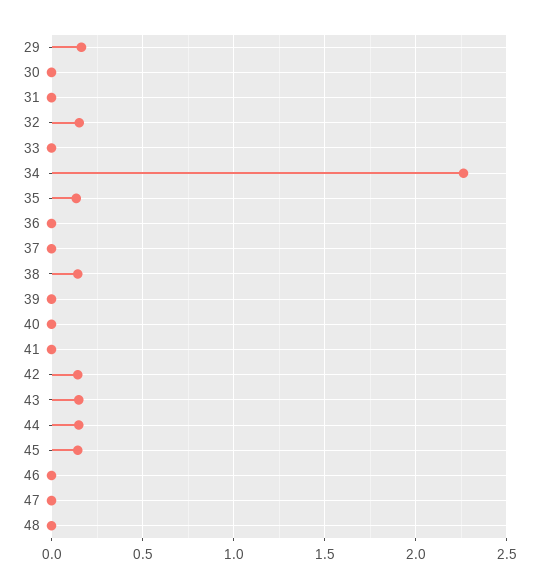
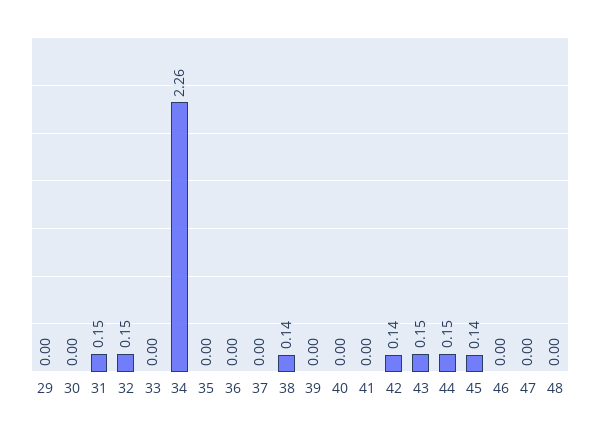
  {
-   "29": 0.15,
+   "29": 0,
    "30": 0,
-   "31": 0,
+   "31": 0.15,
    "32": 0.15,
    "33": 0,
    "34": 2.26,
-   "35": 0.15,
+   "35": 0,
    "36": 0,
    "37": 0,
    "38": 0.14,
    "39": 0,
    "40": 0,
    "41": 0,
    "42": 0.14,
    "43": 0.15,
    "44": 0.15,
    "45": 0.14,
    "46": 0,
    "47": 0,
    "48": 0
  }

